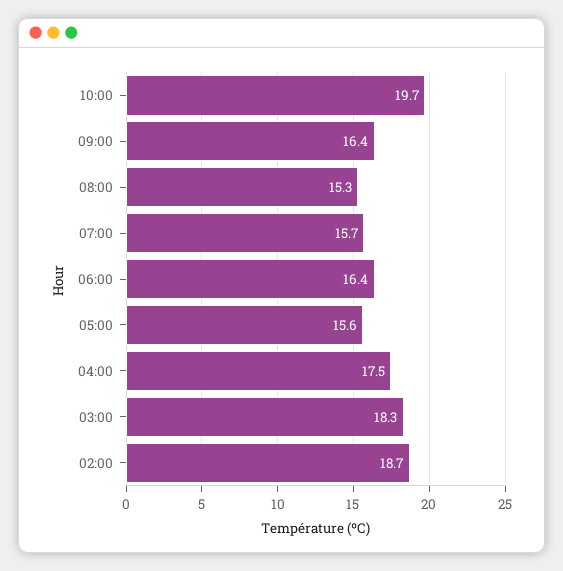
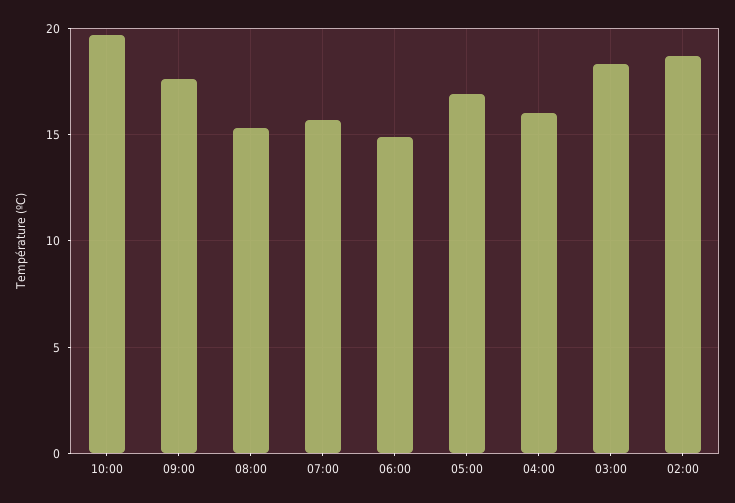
  {
    "10:00": 19.7,
-   "09:00": 16.4,
+   "09:00": 17.5,
    "08:00": 15.3,
    "07:00": 15.7,
-   "06:00": 16.4,
+   "06:00": 15,
-   "05:00": 15.6,
+   "05:00": 17,
-   "04:00": 17.5,
+   "04:00": 16,
    "03:00": 18.3,
    "02:00": 18.7
  }

